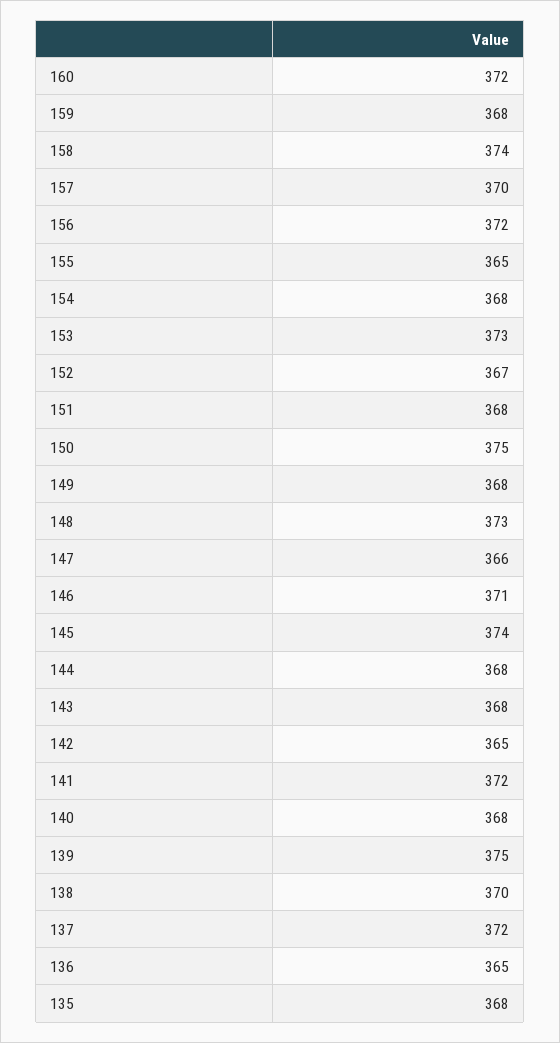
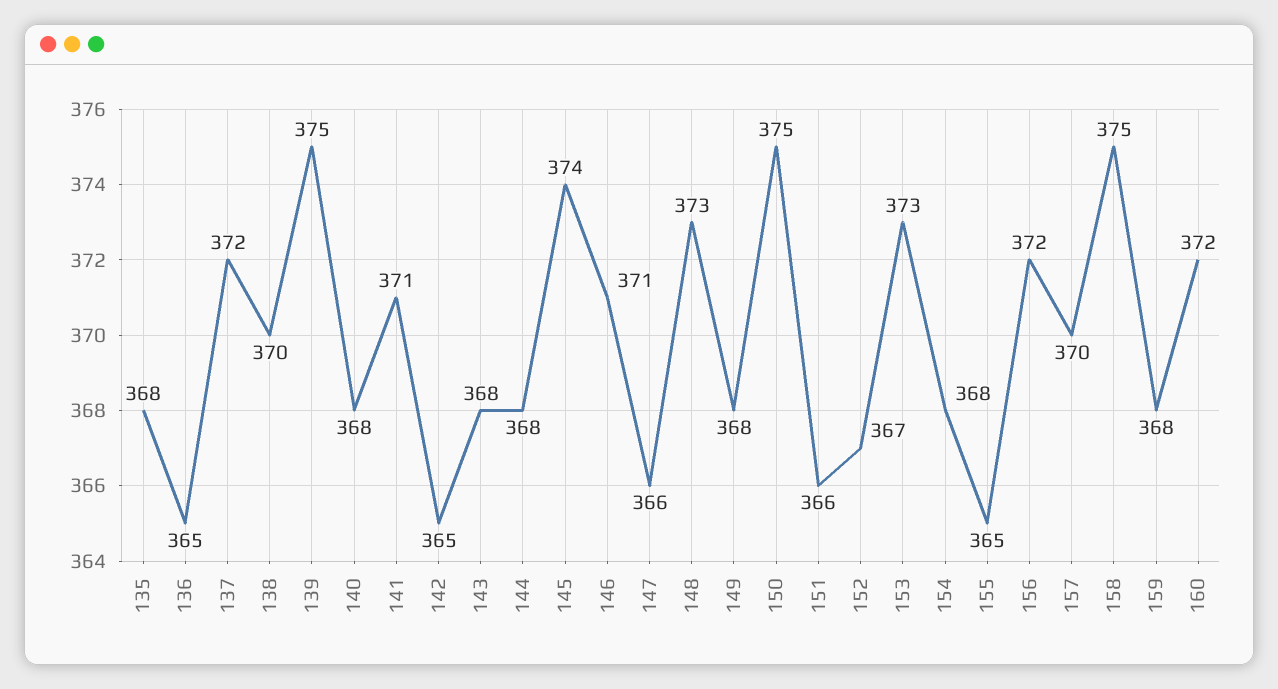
  {
    "160": 372,
    "159": 368,
-   "158": 374,
+   "158": 375,
    "157": 370,
    "156": 372,
    "155": 365,
    "154": 368,
    "153": 373,
    "152": 367,
-   "151": 368,
+   "151": 366,
    "150": 375,
    "149": 368,
    "148": 373,
    "147": 366,
    "146": 371,
    "145": 374,
    "144": 368,
    "143": 368,
    "142": 365,
-   "141": 372,
+   "141": 371,
    "140": 368,
    "139": 375,
    "138": 370,
    "137": 372,
    "136": 365,
    "135": 368
  }

